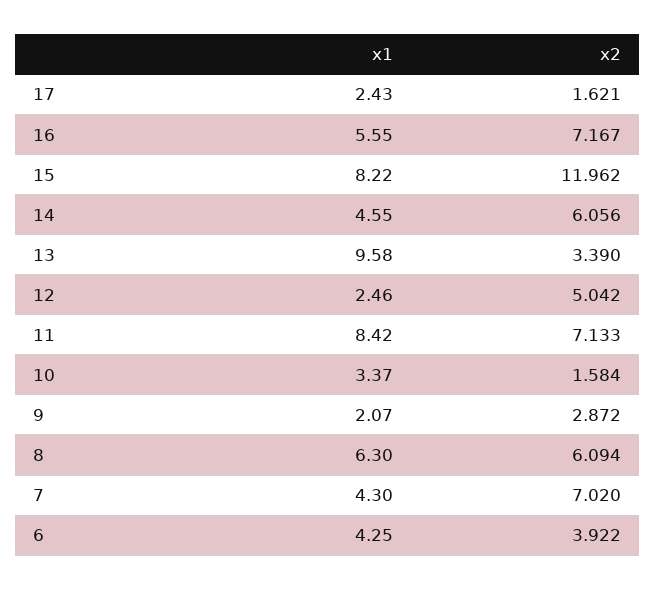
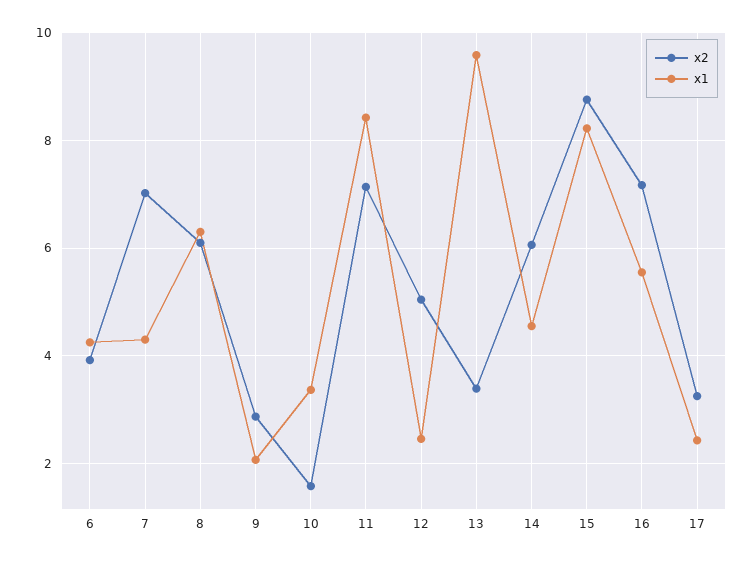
  {
    "x1": {
      "17": 2.43,
      "16": 5.55,
      "15": 8.22,
      "14": 4.55,
      "13": 9.58,
      "12": 2.46,
      "11": 8.42,
      "10": 3.37,
      "9": 2.07,
      "8": 6.3,
      "7": 4.3,
      "6": 4.25
    },
    "x2": {
-     "17": 1.621,
+     "17": 3.2,
      "16": 7.167,
-     "15": 11.962,
+     "15": 8.8,
      "14": 6.056,
      "13": 3.39,
      "12": 5.042,
      "11": 7.133,
      "10": 1.584,
      "9": 2.872,
      "8": 6.094,
      "7": 7.02,
      "6": 3.922
    }
  }

